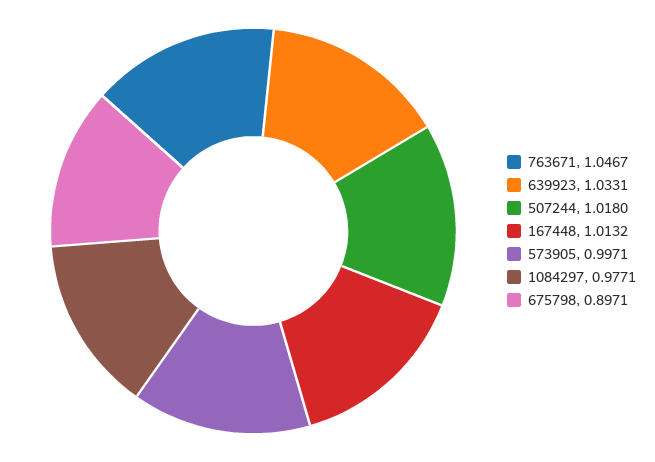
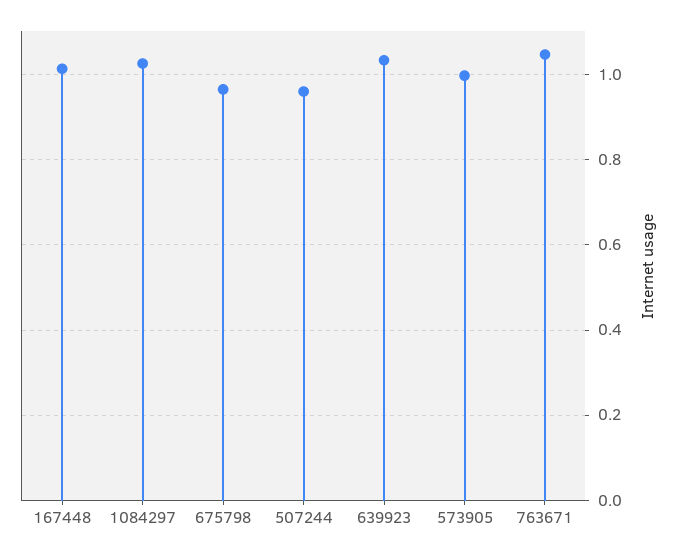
  {
    "763671": 1.0467,
    "639923": 1.0331,
-   "507244": 1.018,
+   "507244": 0.96,
    "167448": 1.0132,
    "573905": 0.9971,
-   "1084297": 0.9771,
+   "1084297": 1.02,
-   "675798": 0.8971
+   "675798": 0.96
  }

